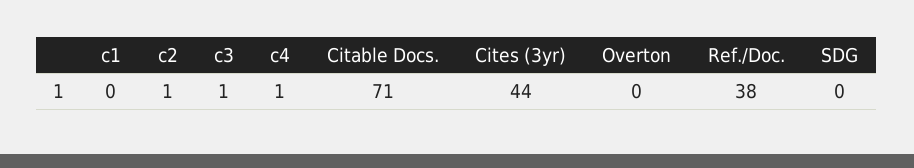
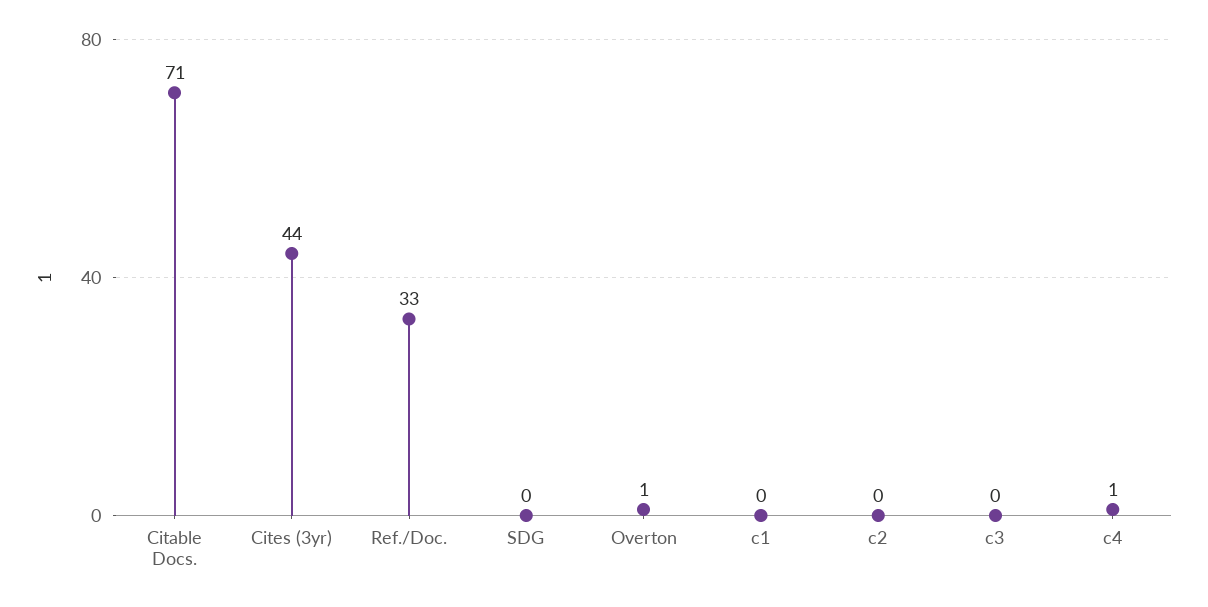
  {
    "c1": 0,
-   "c2": 1,
+   "c2": 0,
-   "c3": 1,
+   "c3": 0,
    "c4": 1,
    "Citable Docs.": 71,
    "Cites (3yr)": 44,
-   "Overton": 0,
+   "Overton": 1,
-   "Ref./Doc.": 38,
+   "Ref./Doc.": 33,
    "SDG": 0
  }

